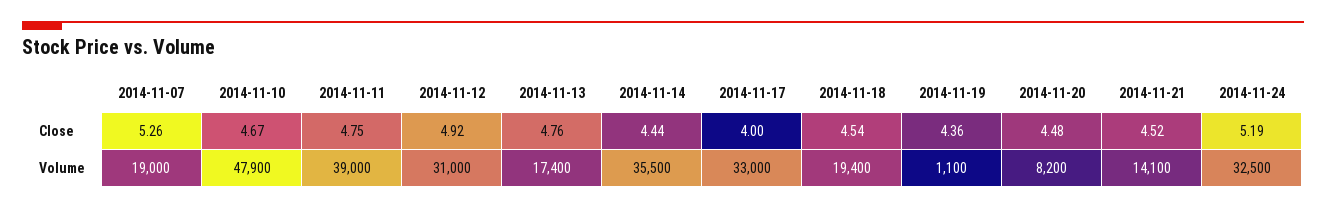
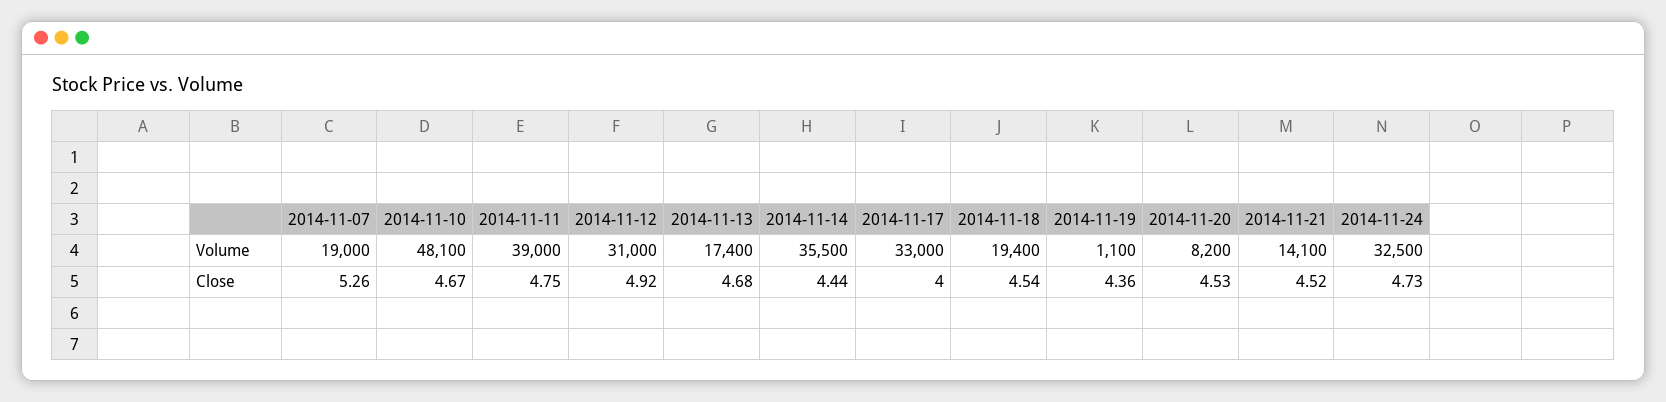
  {
    "2014-11-07": {
      "Close": 5.26,
      "Volume": 19000
    },
    "2014-11-10": {
      "Close": 4.67,
-     "Volume": 47900
+     "Volume": 48100
    },
    "2014-11-11": {
      "Close": 4.75,
      "Volume": 39000
    },
    "2014-11-12": {
      "Close": 4.92,
      "Volume": 31000
    },
    "2014-11-13": {
-     "Close": 4.76,
+     "Close": 4.68,
      "Volume": 17400
    },
    "2014-11-14": {
      "Close": 4.44,
      "Volume": 35500
    },
    "2014-11-17": {
      "Close": 4,
      "Volume": 33000
    },
    "2014-11-18": {
      "Close": 4.54,
      "Volume": 19400
    },
    "2014-11-19": {
      "Close": 4.36,
      "Volume": 1100
    },
    "2014-11-20": {
-     "Close": 4.48,
+     "Close": 4.53,
      "Volume": 8200
    },
    "2014-11-21": {
      "Close": 4.52,
      "Volume": 14100
    },
    "2014-11-24": {
-     "Close": 5.19,
+     "Close": 4.73,
      "Volume": 32500
    }
  }

